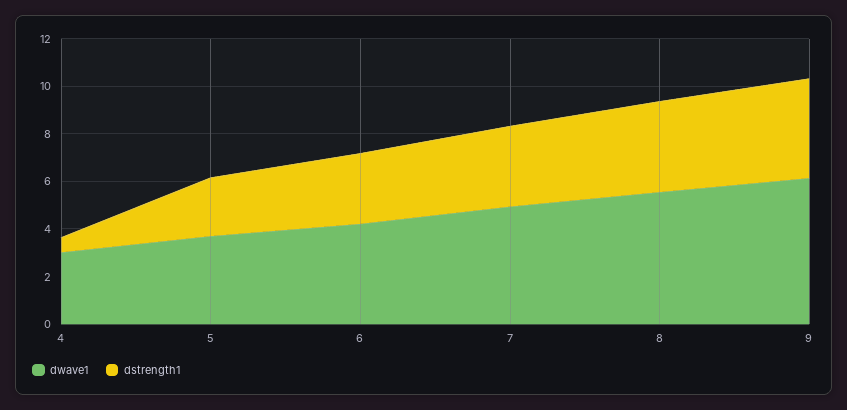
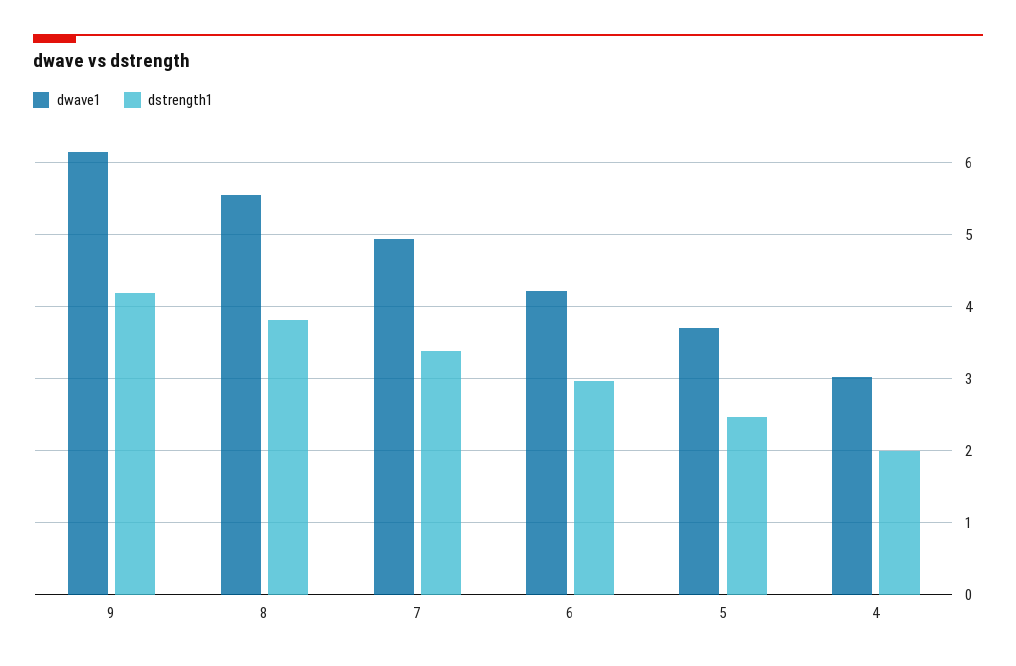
  {
    "dwave1": {
      "4": 3,
      "5": 3.7,
      "6": 4.2,
      "7": 4.9,
      "8": 5.6,
      "9": 6.1
    },
    "dstrength1": {
-     "4": 0.5,
+     "4": 2,
      "5": 2.5,
      "6": 3,
      "7": 3.4,
      "8": 3.8,
      "9": 4.2
    }
  }

